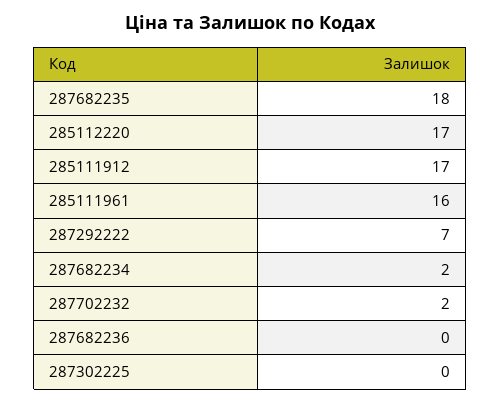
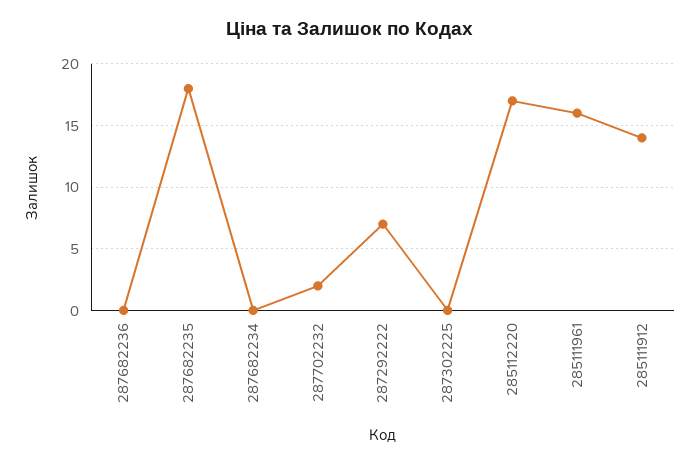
  {
    "287682235": 18,
    "285112220": 17,
-   "285111912": 17,
+   "285111912": 14,
    "285111961": 16,
    "287292222": 7,
-   "287682234": 2,
+   "287682234": 0,
    "287702232": 2,
    "287682236": 0,
    "287302225": 0
  }

